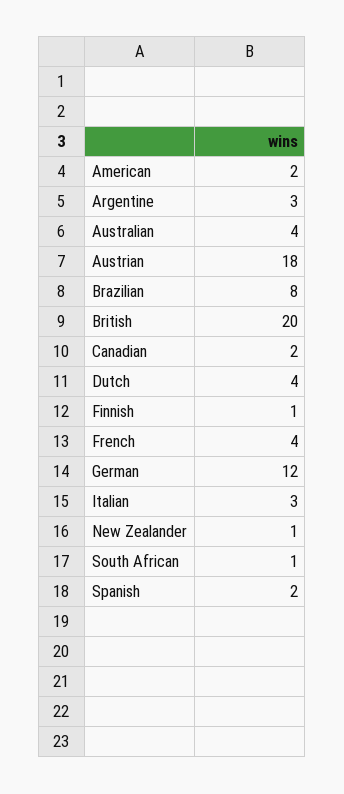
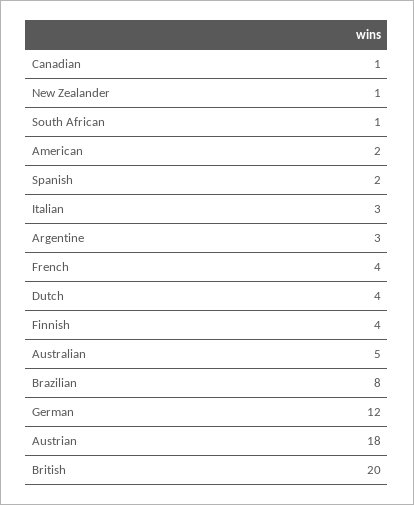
  {
    "American": 2,
    "Argentine": 3,
-   "Australian": 4,
+   "Australian": 5,
    "Austrian": 18,
    "Brazilian": 8,
    "British": 20,
-   "Canadian": 2,
+   "Canadian": 1,
    "Dutch": 4,
-   "Finnish": 1,
+   "Finnish": 4,
    "French": 4,
    "German": 12,
    "Italian": 3,
    "New Zealander": 1,
    "South African": 1,
    "Spanish": 2
  }

